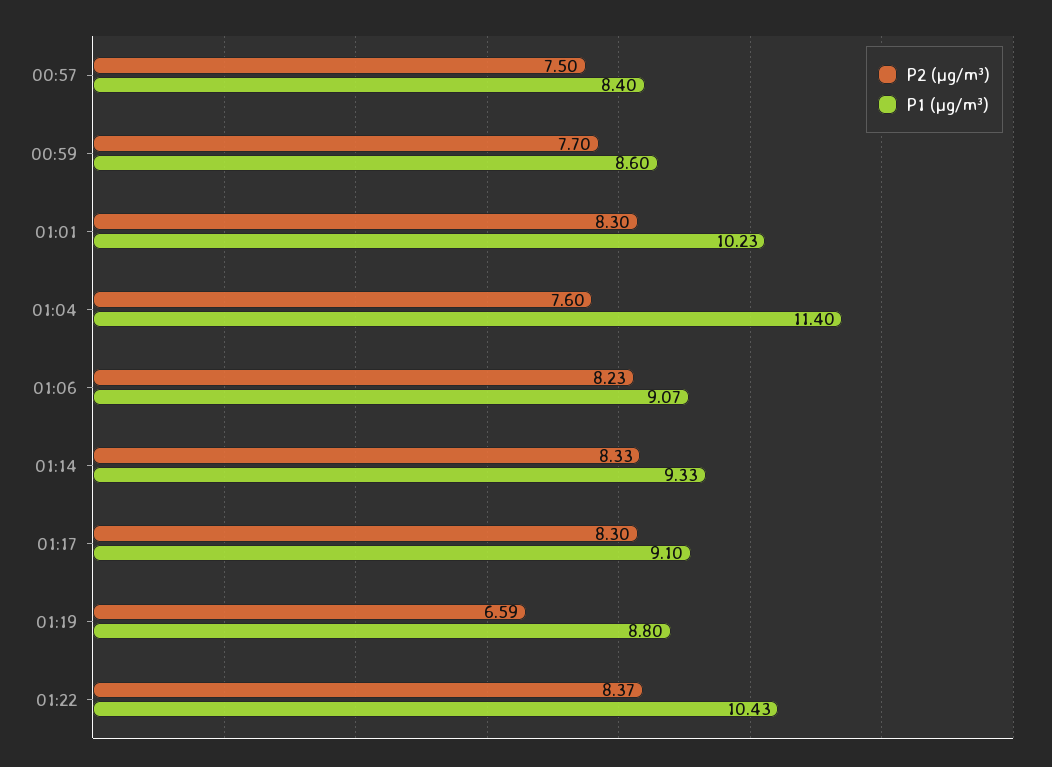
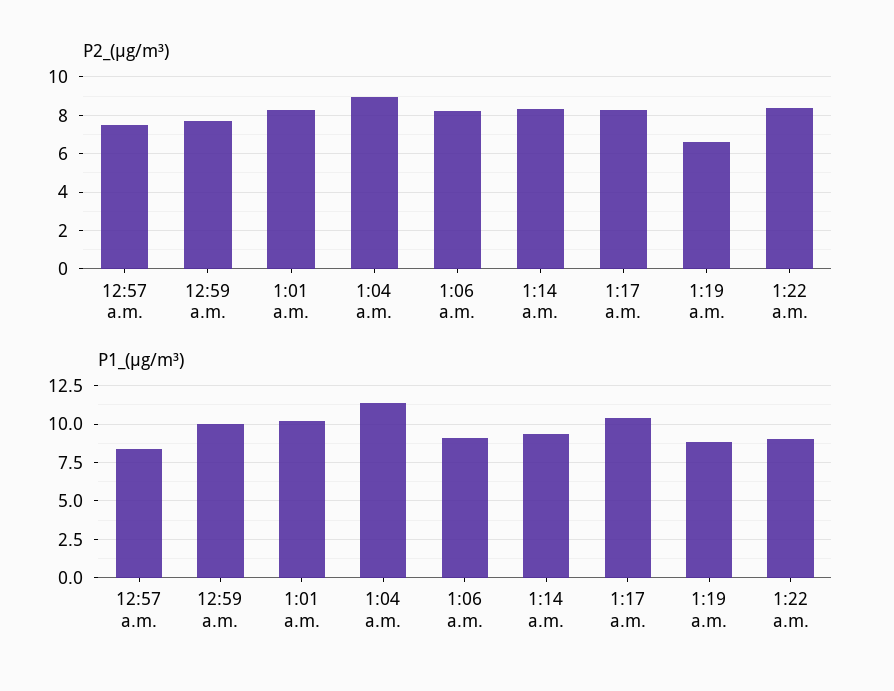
  {
    "P2 (µg/m³)": {
      "00:57": 7.5,
      "00:59": 7.7,
      "01:01": 8.3,
-     "01:04": 7.6,
+     "01:04": 9,
      "01:06": 8.23,
      "01:14": 8.33,
      "01:17": 8.3,
      "01:19": 6.59,
      "01:22": 8.37
    },
    "P1 (µg/m³)": {
      "00:57": 8.4,
-     "00:59": 8.6,
+     "00:59": 10,
      "01:01": 10.23,
      "01:04": 11.4,
      "01:06": 9.07,
      "01:14": 9.33,
-     "01:17": 9.1,
+     "01:17": 10.5,
      "01:19": 8.8,
-     "01:22": 10.43
+     "01:22": 9
    }
  }

